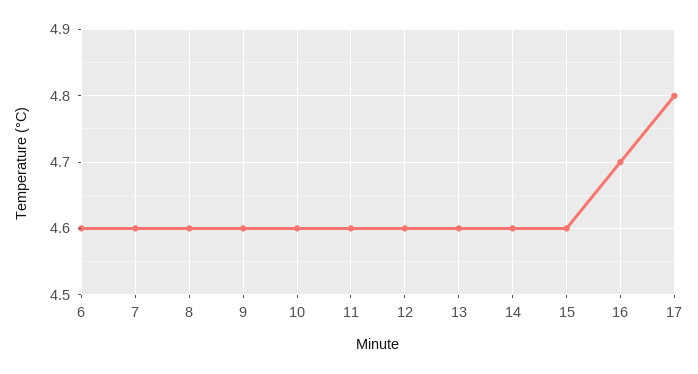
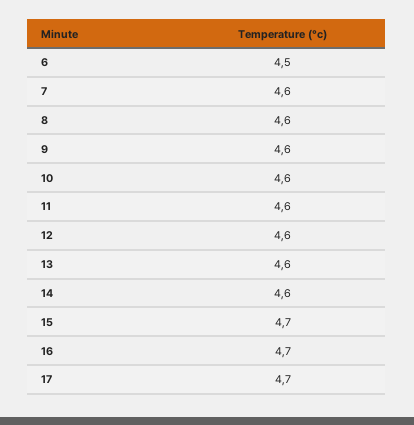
  {
-   "6": 4.6,
+   "6": 4.5,
    "7": 4.6,
    "8": 4.6,
    "9": 4.6,
    "10": 4.6,
    "11": 4.6,
    "12": 4.6,
    "13": 4.6,
    "14": 4.6,
-   "15": 4.6,
+   "15": 4.7,
    "16": 4.7,
-   "17": 4.8
+   "17": 4.7
  }

